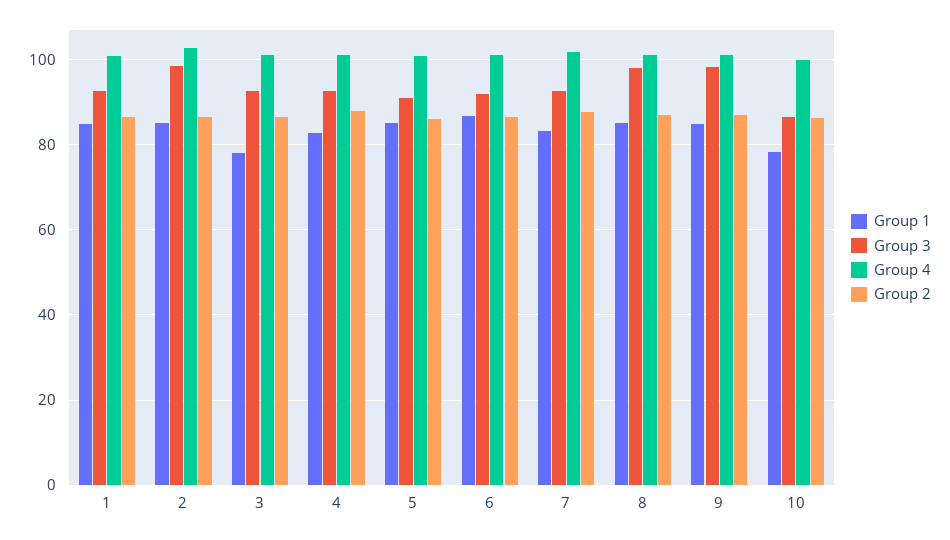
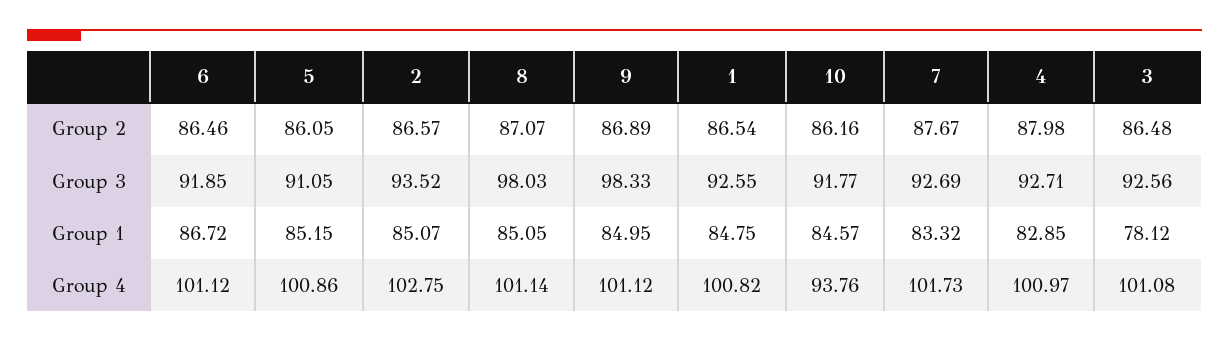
  {
    "Group 1": {
      "1": 84.75,
      "2": 85.07,
      "3": 78.12,
      "4": 82.85,
      "5": 85.15,
      "6": 86.72,
      "7": 83.32,
      "8": 85.05,
      "9": 84.95,
-     "10": 78
+     "10": 84.57
    },
    "Group 3": {
      "1": 92.55,
-     "2": 98,
+     "2": 93.52,
      "3": 92.56,
      "4": 92.71,
      "5": 91.05,
      "6": 91.85,
      "7": 92.69,
      "8": 98.03,
      "9": 98.33,
-     "10": 86
+     "10": 91.77
    },
    "Group 4": {
      "1": 100.82,
      "2": 102.75,
      "3": 101.08,
      "4": 100.97,
      "5": 100.86,
      "6": 101.12,
      "7": 101.73,
      "8": 101.14,
      "9": 101.12,
-     "10": 100
+     "10": 93.76
    },
    "Group 2": {
      "1": 86.54,
      "2": 86.57,
      "3": 86.48,
      "4": 87.98,
      "5": 86.05,
      "6": 86.46,
      "7": 87.67,
      "8": 87.07,
      "9": 86.89,
      "10": 86.16
    }
  }

